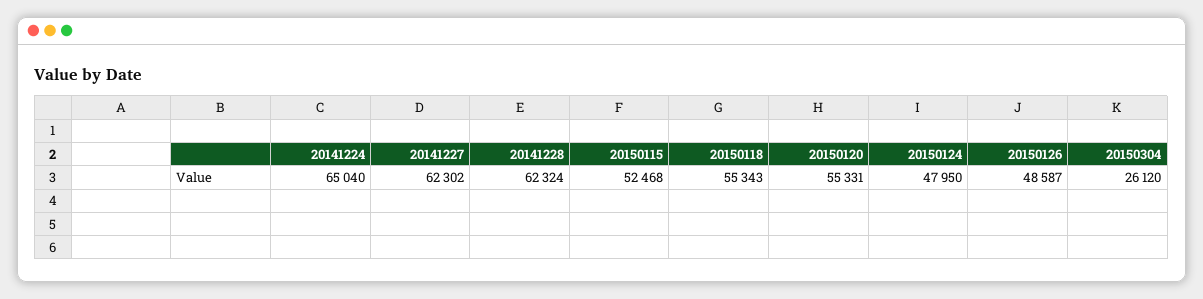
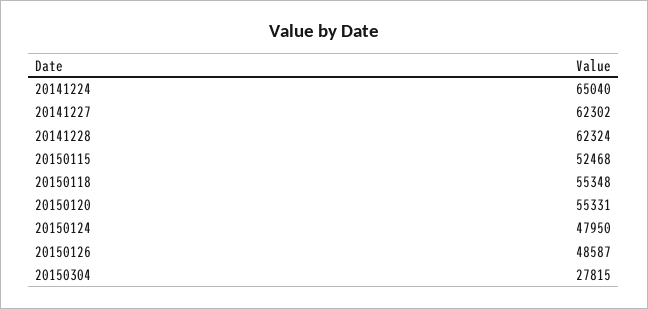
  {
    "20141224": 65040,
    "20141227": 62302,
    "20141228": 62324,
    "20150115": 52468,
-   "20150118": 55343,
+   "20150118": 55348,
    "20150120": 55331,
    "20150124": 47950,
    "20150126": 48587,
-   "20150304": 26120
+   "20150304": 27815
  }

